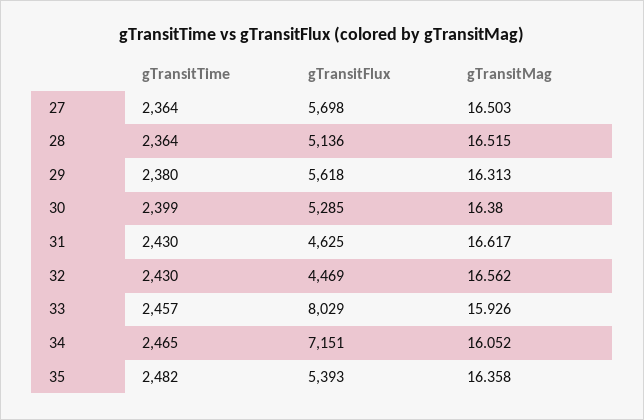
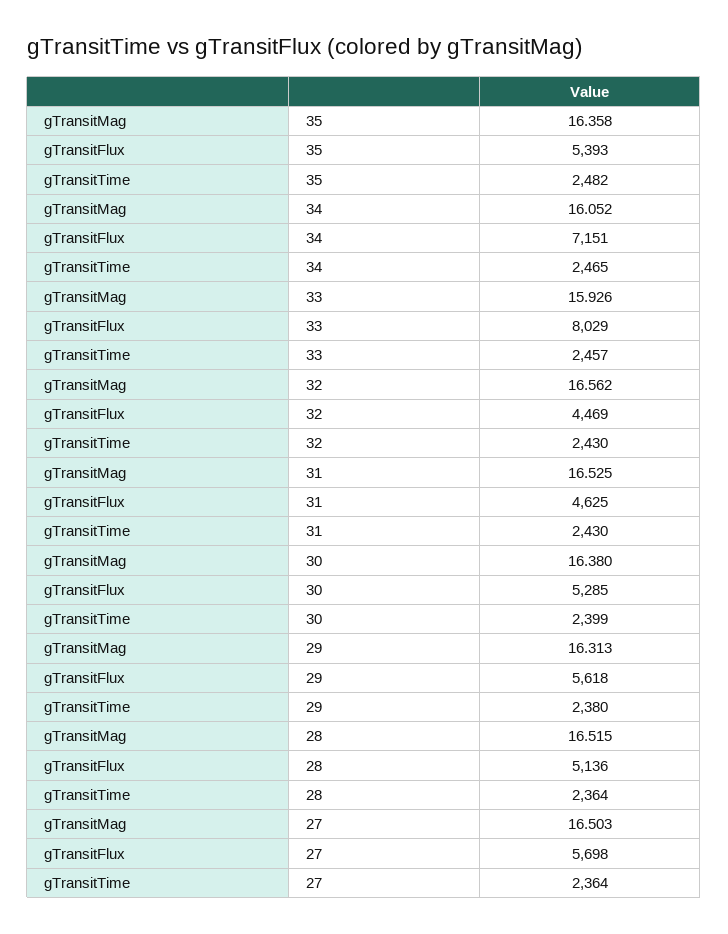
  {
    "gTransitTime": {
      "27": 2364,
      "28": 2364,
      "29": 2380,
      "30": 2399,
      "31": 2430,
      "32": 2430,
      "33": 2457,
      "34": 2465,
      "35": 2482
    },
    "gTransitFlux": {
      "27": 5698,
      "28": 5136,
      "29": 5618,
      "30": 5285,
      "31": 4625,
      "32": 4469,
      "33": 8029,
      "34": 7151,
      "35": 5393
    },
    "gTransitMag": {
      "27": 16.503,
      "28": 16.515,
      "29": 16.313,
      "30": 16.38,
-     "31": 16.617,
+     "31": 16.525,
      "32": 16.562,
      "33": 15.926,
      "34": 16.052,
      "35": 16.358
    }
  }

